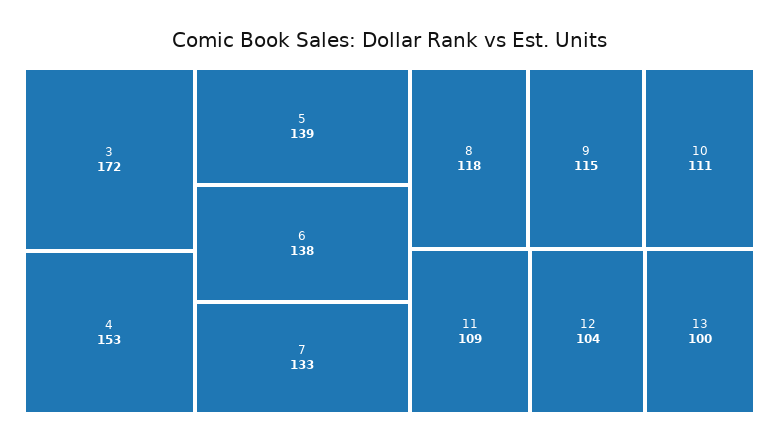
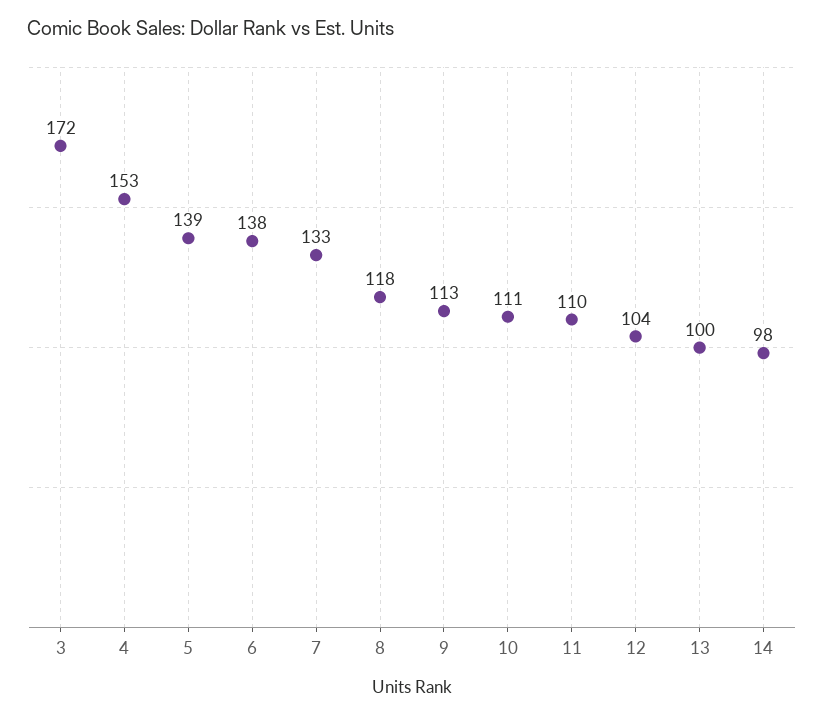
  {
    "3": 172,
    "4": 153,
    "5": 139,
    "6": 138,
    "7": 133,
    "8": 118,
-   "9": 115,
+   "9": 113,
    "10": 111,
-   "11": 109,
+   "11": 110,
    "12": 104,
-   "13": 100
+   "13": 100,
+   "14": 98
  }

